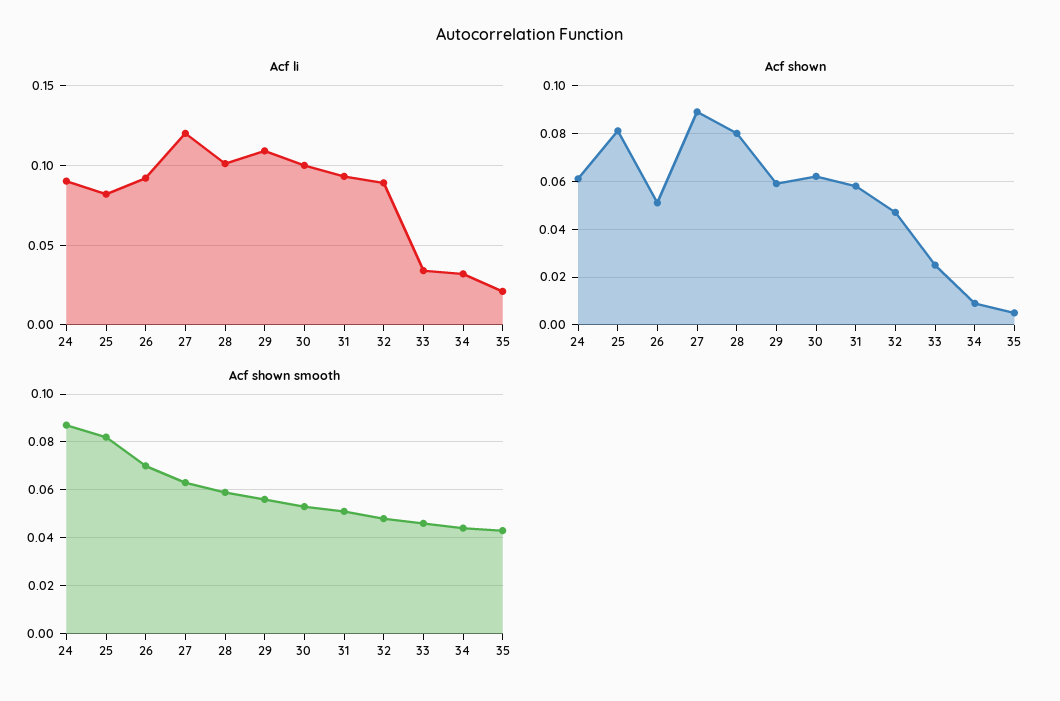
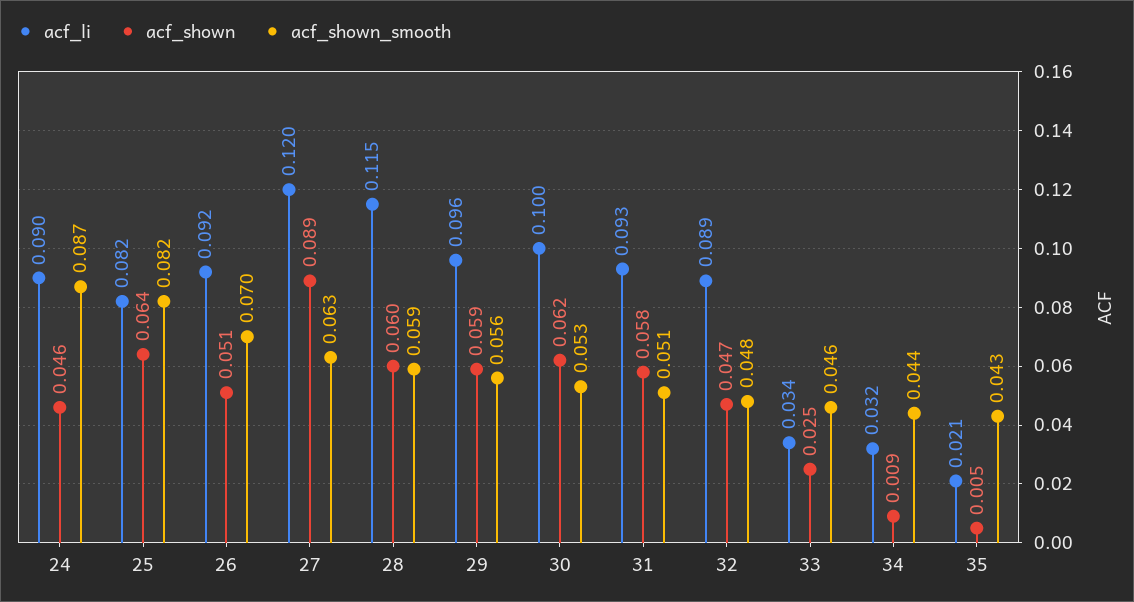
  {
    "Acf li": {
      "24": 0.09,
      "25": 0.082,
      "26": 0.092,
      "27": 0.12,
-     "28": 0.1,
+     "28": 0.115,
-     "29": 0.11,
+     "29": 0.096,
      "30": 0.1,
      "31": 0.093,
      "32": 0.089,
      "33": 0.034,
      "34": 0.032,
      "35": 0.021
    },
    "Acf shown": {
-     "24": 0.06,
+     "24": 0.046,
-     "25": 0.08,
+     "25": 0.064,
      "26": 0.051,
      "27": 0.089,
-     "28": 0.08,
+     "28": 0.06,
      "29": 0.059,
      "30": 0.062,
      "31": 0.058,
      "32": 0.047,
      "33": 0.025,
      "34": 0.009,
      "35": 0.005
    },
    "Acf shown smooth": {
      "24": 0.087,
      "25": 0.082,
      "26": 0.07,
      "27": 0.063,
      "28": 0.059,
      "29": 0.056,
      "30": 0.053,
      "31": 0.051,
      "32": 0.048,
      "33": 0.046,
      "34": 0.044,
      "35": 0.043
    }
  }

